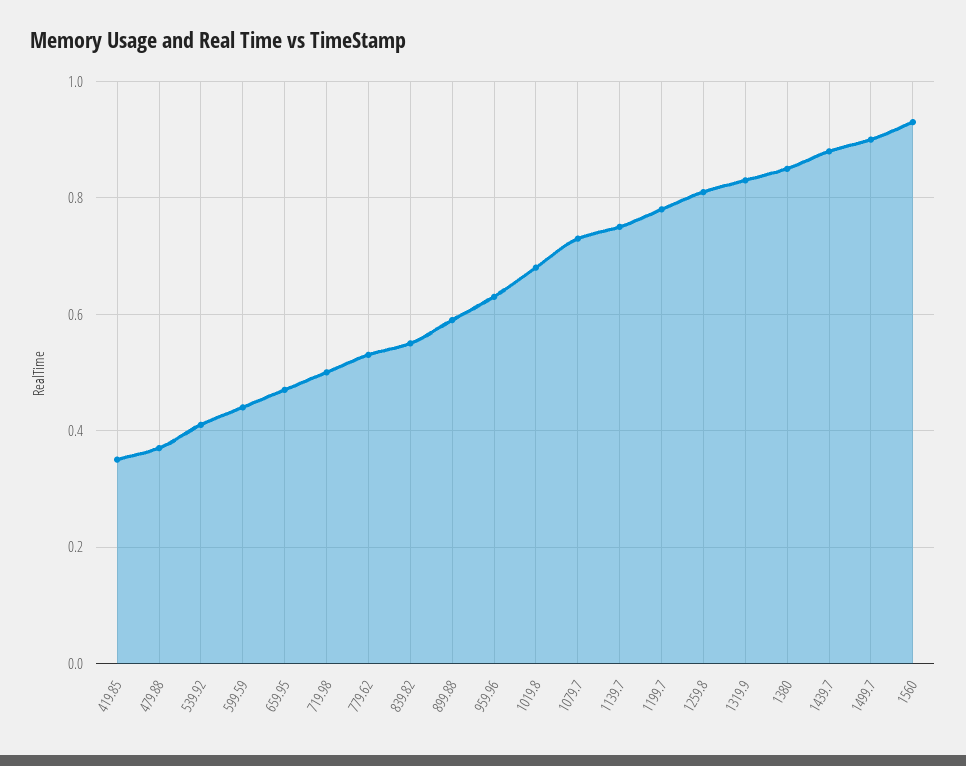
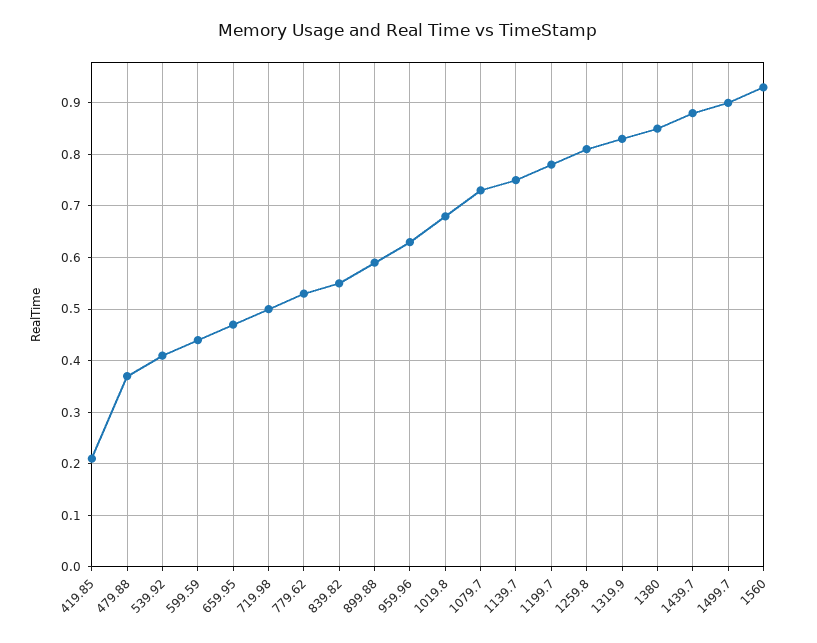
  {
-   "419.85": 0.35,
+   "419.85": 0.2,
    "479.88": 0.35,
    "539.92": 0.4,
    "599.59": 0.45,
    "659.95": 0.45,
    "719.98": 0.5,
    "779.62": 0.55,
    "839.82": 0.55,
    "899.88": 0.6,
    "959.96": 0.65,
    "1019.8": 0.7,
    "1079.7": 0.75,
    "1139.7": 0.75,
    "1199.7": 0.8,
    "1259.8": 0.8,
    "1319.9": 0.85,
    "1380": 0.85,
    "1439.7": 0.9,
    "1499.7": 0.9,
    "1560": 0.95
  }

